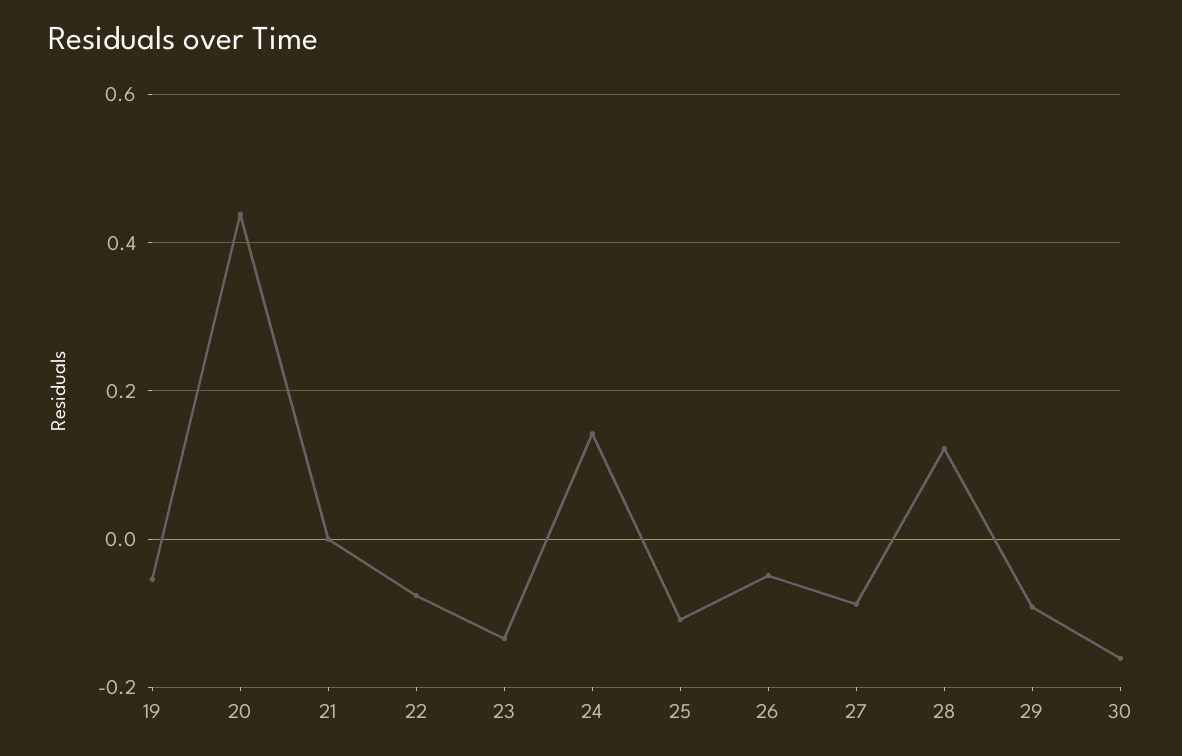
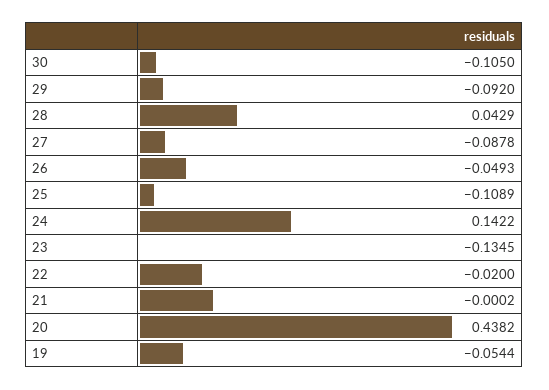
  {
    "19": -0.0544,
    "20": 0.4382,
    "21": -0.0002,
-   "22": -0.08,
+   "22": -0.02,
    "23": -0.1345,
    "24": 0.1422,
    "25": -0.1089,
    "26": -0.0493,
    "27": -0.0878,
-   "28": 0.12,
+   "28": 0.0429,
    "29": -0.092,
-   "30": -0.16
+   "30": -0.105
  }

